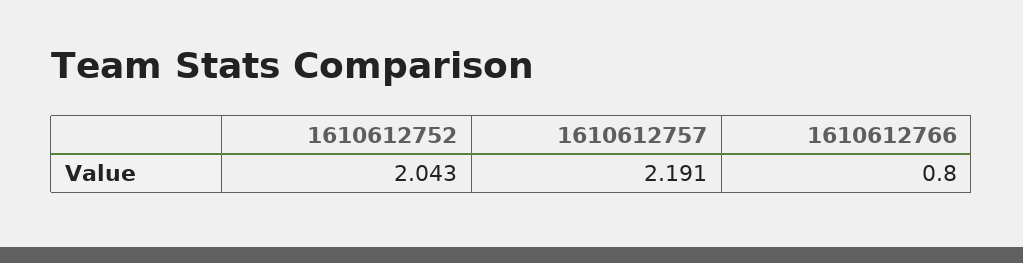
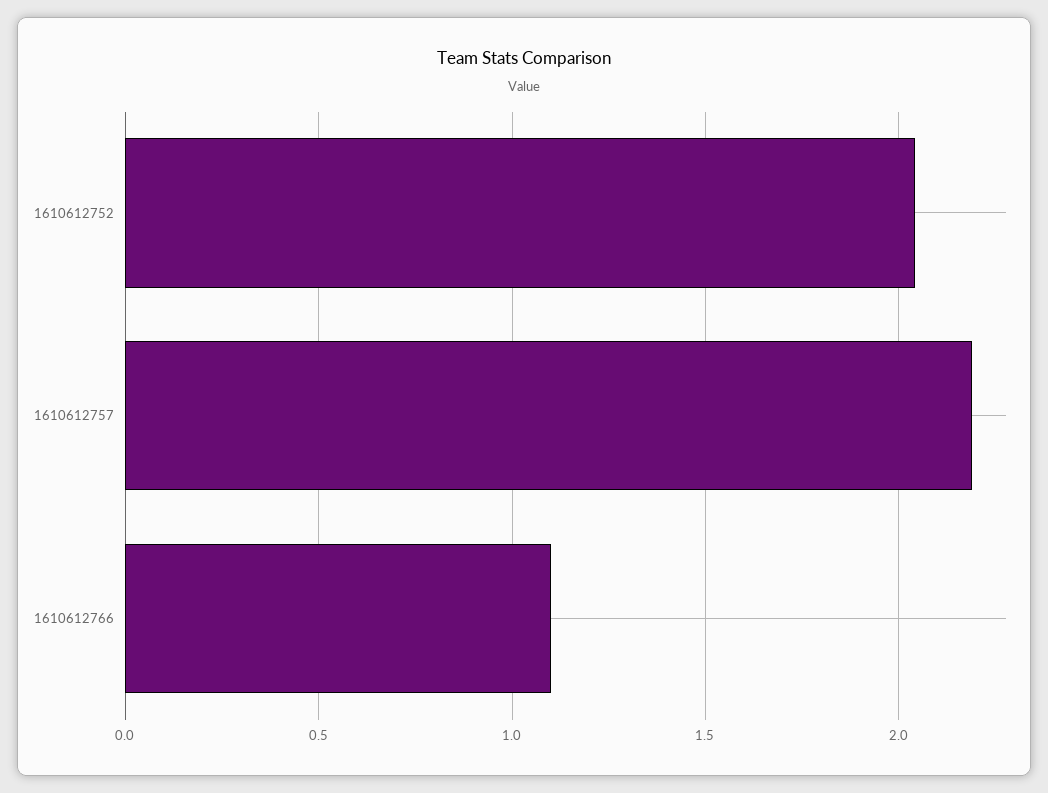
  {
    "1610612752": 2.043,
    "1610612757": 2.191,
-   "1610612766": 0.8
+   "1610612766": 1.1
  }

